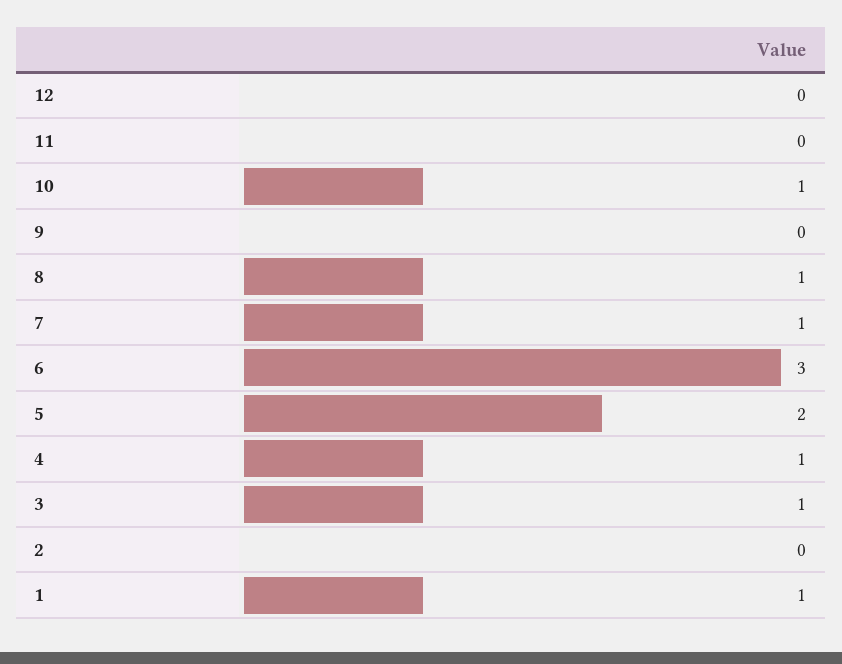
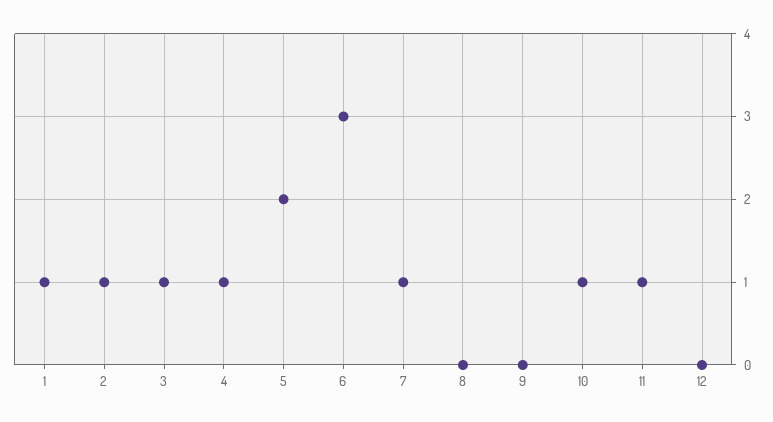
  {
    "12": 0,
-   "11": 0,
+   "11": 1,
    "10": 1,
    "9": 0,
-   "8": 1,
+   "8": 0,
    "7": 1,
    "6": 3,
    "5": 2,
    "4": 1,
    "3": 1,
-   "2": 0,
+   "2": 1,
    "1": 1
  }

